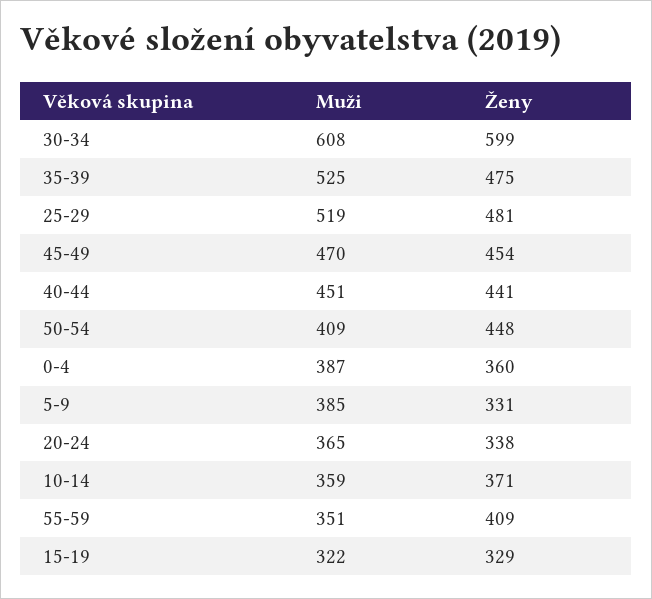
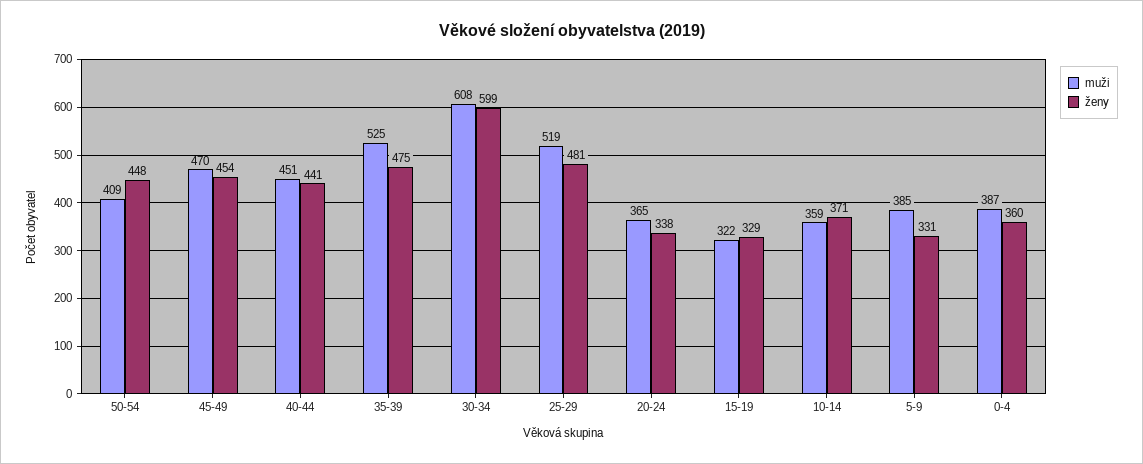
  {
    "Muži": {
      "30-34": 608,
      "35-39": 525,
      "25-29": 519,
      "45-49": 470,
      "40-44": 451,
      "50-54": 409,
      "0-4": 387,
      "5-9": 385,
      "20-24": 365,
      "10-14": 359,
-     "55-59": 351,
      "15-19": 322
    },
    "Ženy": {
      "30-34": 599,
      "35-39": 475,
      "25-29": 481,
      "45-49": 454,
      "40-44": 441,
      "50-54": 448,
      "0-4": 360,
      "5-9": 331,
      "20-24": 338,
      "10-14": 371,
-     "55-59": 409,
      "15-19": 329
    }
  }

